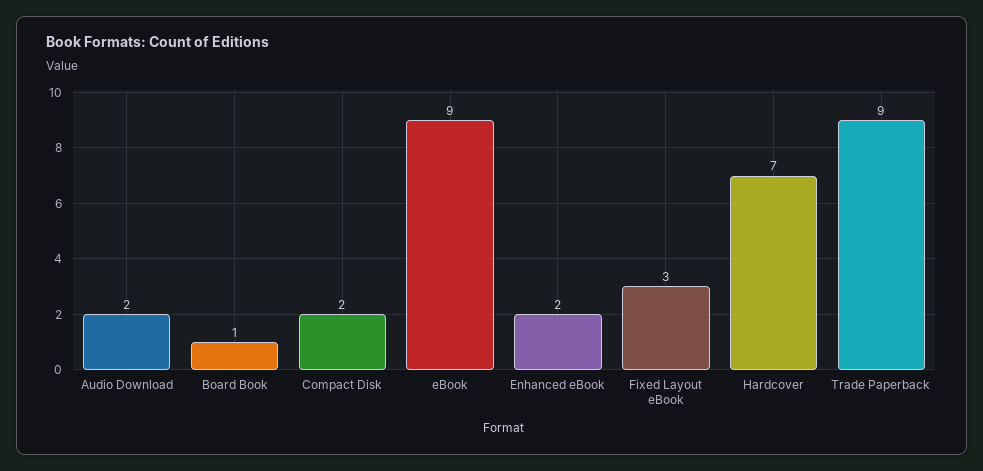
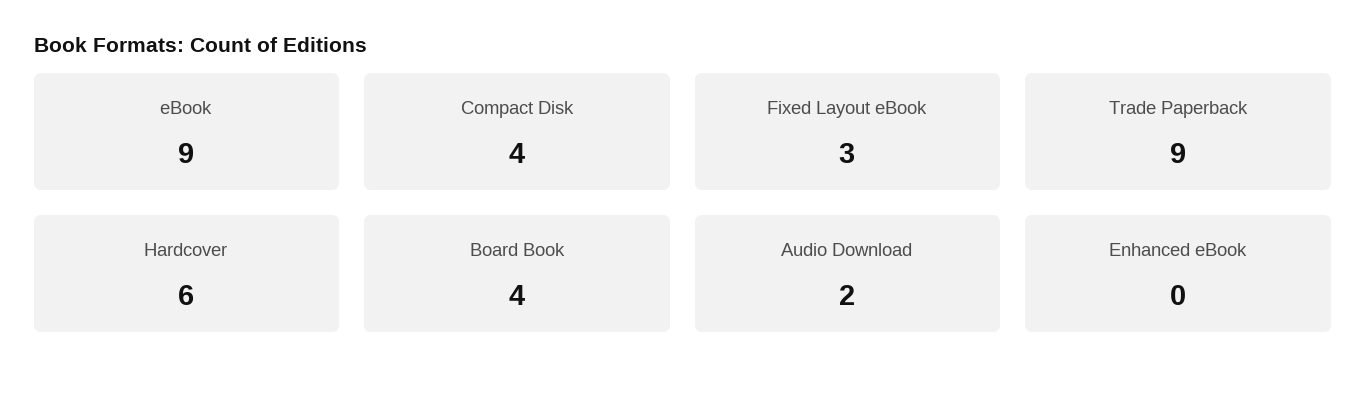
  {
    "Audio Download": 2,
-   "Board Book": 1,
+   "Board Book": 4,
-   "Compact Disk": 2,
+   "Compact Disk": 4,
    "eBook": 9,
-   "Enhanced eBook": 2,
+   "Enhanced eBook": 0,
    "Fixed Layout eBook": 3,
-   "Hardcover": 7,
+   "Hardcover": 6,
    "Trade Paperback": 9
  }

